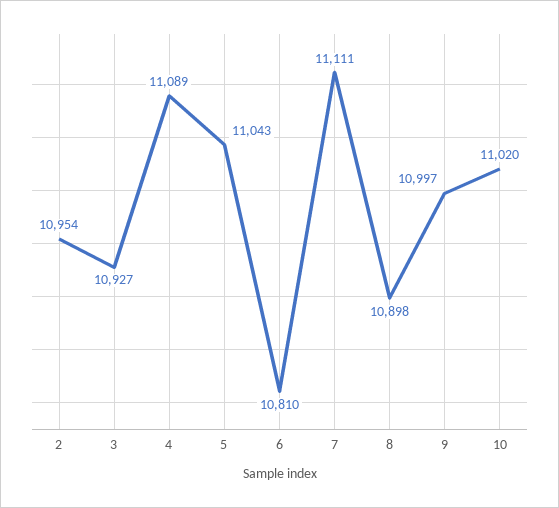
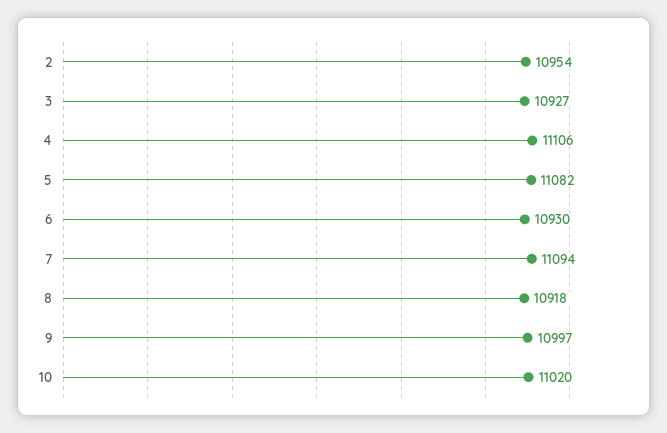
  {
    "2": 10954,
    "3": 10927,
-   "4": 11089,
+   "4": 11106,
-   "5": 11043,
+   "5": 11082,
-   "6": 10810,
+   "6": 10930,
-   "7": 11111,
+   "7": 11094,
-   "8": 10898,
+   "8": 10918,
    "9": 10997,
    "10": 11020
  }

